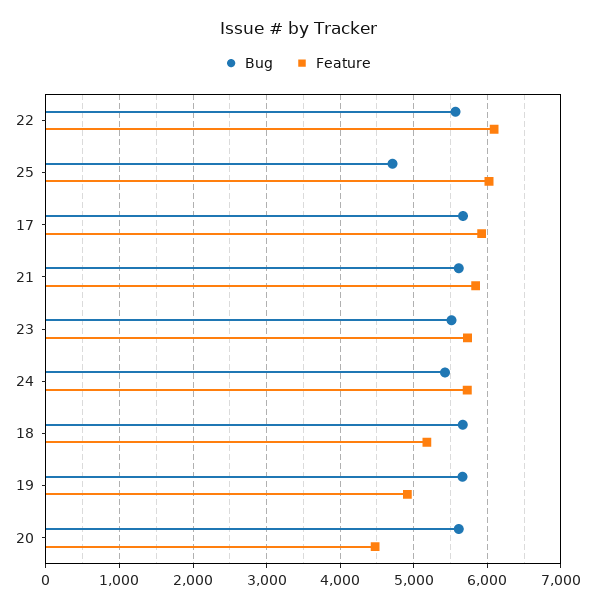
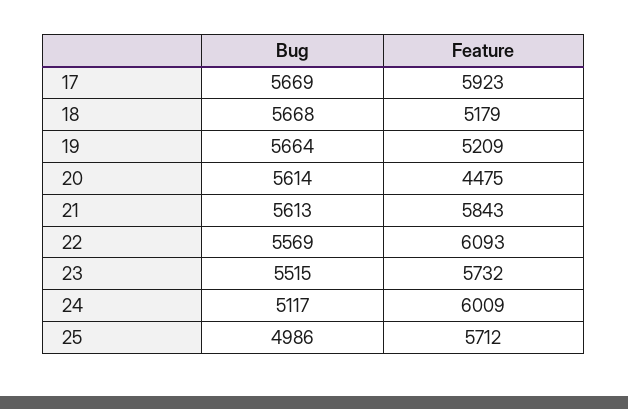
  {
    "Bug": {
      "22": 5569,
-     "25": 4700,
+     "25": 4986,
      "17": 5669,
      "21": 5613,
      "23": 5515,
-     "24": 5400,
+     "24": 5117,
      "18": 5668,
      "19": 5664,
      "20": 5614
    },
    "Feature": {
      "22": 6093,
-     "25": 6000,
+     "25": 5712,
      "17": 5923,
      "21": 5843,
      "23": 5732,
-     "24": 5700,
+     "24": 6009,
      "18": 5179,
-     "19": 4900,
+     "19": 5209,
      "20": 4475
    }
  }

